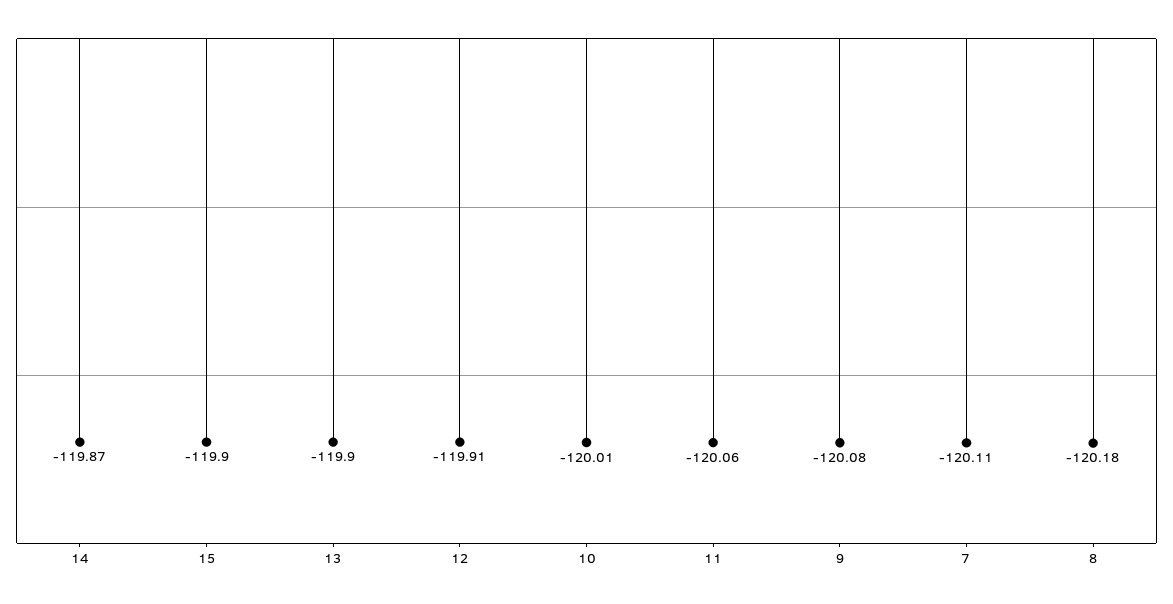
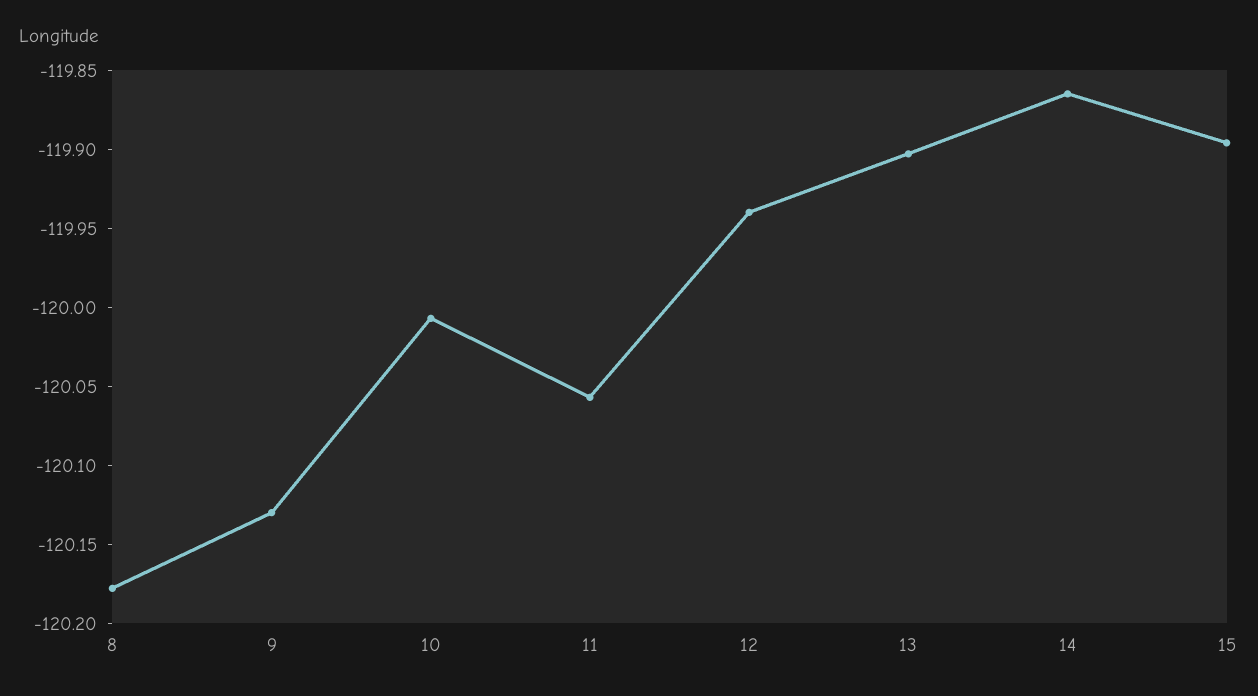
  {
    "14": -119.87,
    "15": -119.9,
    "13": -119.9,
-   "12": -119.91,
+   "12": -119.94,
    "10": -120.01,
    "11": -120.06,
-   "9": -120.08,
+   "9": -120.13,
-   "7": -120.11,
    "8": -120.18
  }

